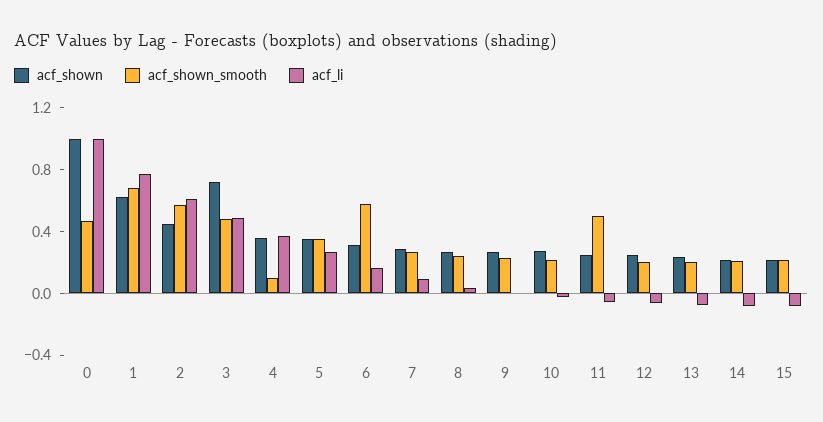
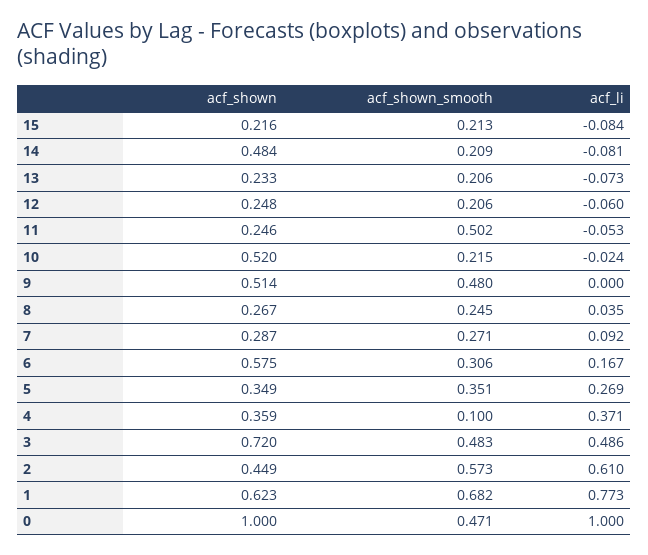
  {
    "acf_shown": {
      "0": 1,
      "1": 0.623,
      "2": 0.449,
      "3": 0.72,
      "4": 0.359,
      "5": 0.349,
-     "6": 0.3,
+     "6": 0.575,
      "7": 0.287,
      "8": 0.267,
-     "9": 0.3,
+     "9": 0.514,
-     "10": 0.3,
+     "10": 0.52,
      "11": 0.246,
      "12": 0.248,
      "13": 0.233,
-     "14": 0.2,
+     "14": 0.484,
      "15": 0.216
    },
    "acf_shown_smooth": {
      "0": 0.471,
      "1": 0.682,
      "2": 0.573,
      "3": 0.483,
      "4": 0.1,
      "5": 0.351,
-     "6": 0.6,
+     "6": 0.306,
      "7": 0.271,
      "8": 0.245,
-     "9": 0.2,
+     "9": 0.48,
      "10": 0.215,
      "11": 0.502,
      "12": 0.206,
      "13": 0.206,
      "14": 0.209,
      "15": 0.213
    },
    "acf_li": {
      "0": 1,
      "1": 0.773,
      "2": 0.61,
      "3": 0.486,
      "4": 0.371,
      "5": 0.269,
      "6": 0.167,
      "7": 0.092,
      "8": 0.035,
      "9": 0,
      "10": -0.024,
      "11": -0.053,
      "12": -0.06,
      "13": -0.073,
      "14": -0.081,
      "15": -0.084
    }
  }

